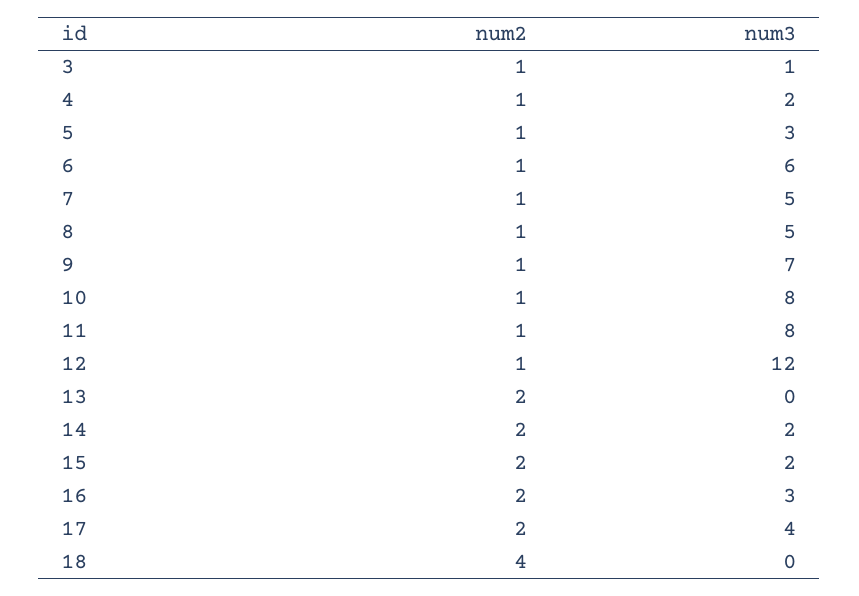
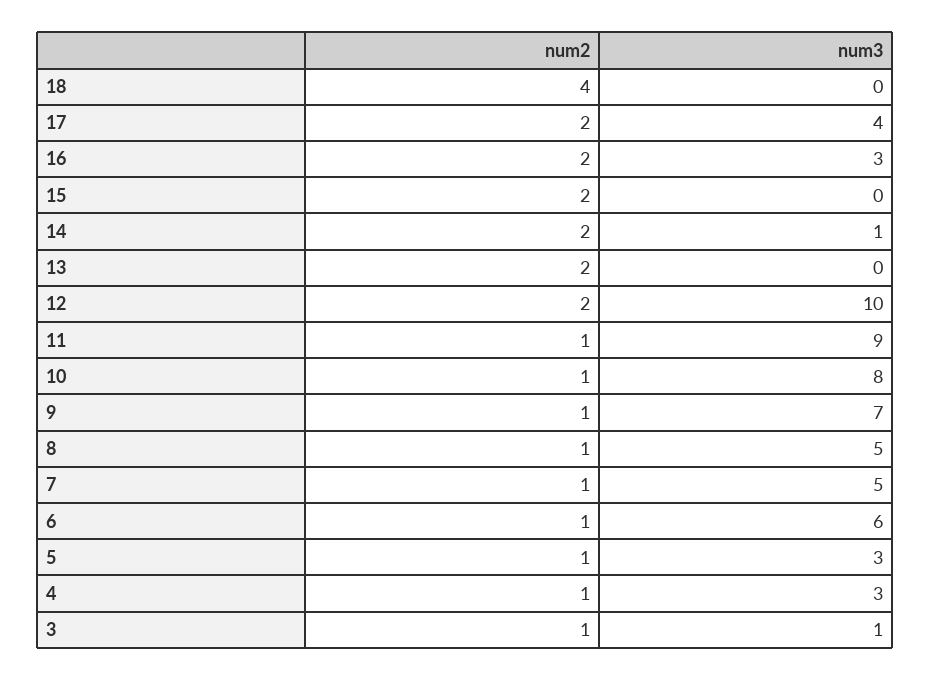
  {
    "num2": {
      "3": 1,
      "4": 1,
      "5": 1,
      "6": 1,
      "7": 1,
      "8": 1,
      "9": 1,
      "10": 1,
      "11": 1,
-     "12": 1,
+     "12": 2,
      "13": 2,
      "14": 2,
      "15": 2,
      "16": 2,
      "17": 2,
      "18": 4
    },
    "num3": {
      "3": 1,
-     "4": 2,
+     "4": 3,
      "5": 3,
      "6": 6,
      "7": 5,
      "8": 5,
      "9": 7,
      "10": 8,
-     "11": 8,
+     "11": 9,
-     "12": 12,
+     "12": 10,
      "13": 0,
-     "14": 2,
+     "14": 1,
-     "15": 2,
+     "15": 0,
      "16": 3,
      "17": 4,
      "18": 0
    }
  }

